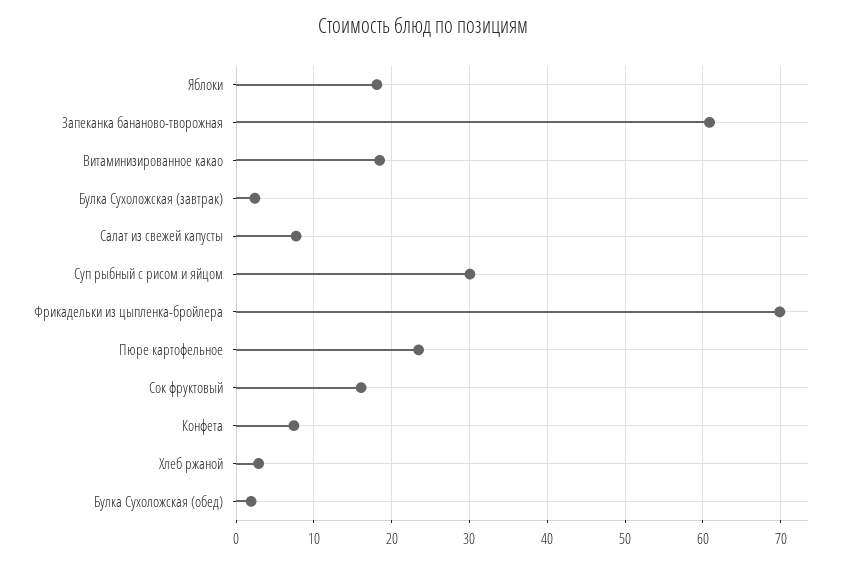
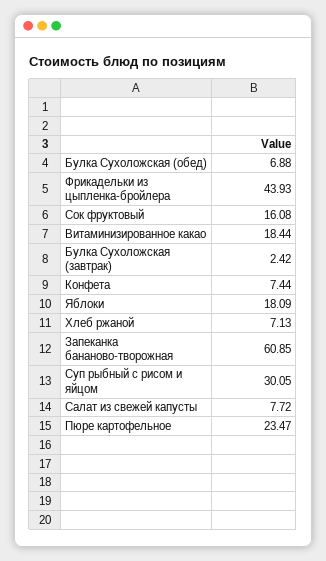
  {
    "Яблоки": 18.09,
    "Запеканка бананово-творожная": 60.85,
    "Витаминизированное какао": 18.44,
    "Булка Сухоложская (завтрак)": 2.42,
    "Салат из свежей капусты": 7.72,
    "Суп рыбный с рисом и яйцом": 30.05,
-   "Фрикадельки из цыпленка-бройлера": 70,
+   "Фрикадельки из цыпленка-бройлера": 43.93,
    "Пюре картофельное": 23.47,
    "Сок фруктовый": 16.08,
    "Конфета": 7.44,
-   "Хлеб ржаной": 3,
+   "Хлеб ржаной": 7.13,
-   "Булка Сухоложская (обед)": 2
+   "Булка Сухоложская (обед)": 6.88
  }

